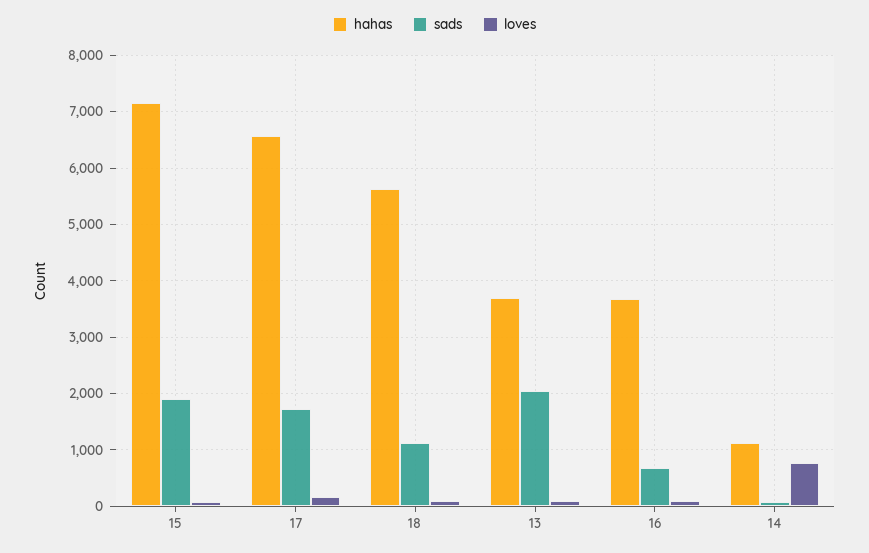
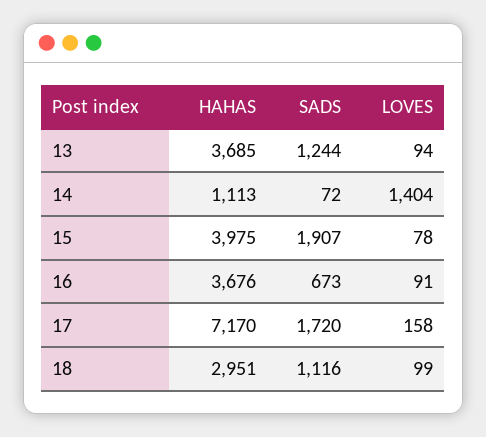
  {
    "hahas": {
-     "15": 7200,
+     "15": 3975,
-     "17": 6600,
+     "17": 7170,
-     "18": 5600,
+     "18": 2951,
      "13": 3685,
      "16": 3676,
      "14": 1113
    },
    "sads": {
      "15": 1907,
      "17": 1720,
      "18": 1116,
-     "13": 2000,
+     "13": 1244,
      "16": 673,
      "14": 72
    },
    "loves": {
      "15": 78,
      "17": 158,
      "18": 99,
      "13": 94,
      "16": 91,
-     "14": 800
+     "14": 1404
    }
  }

